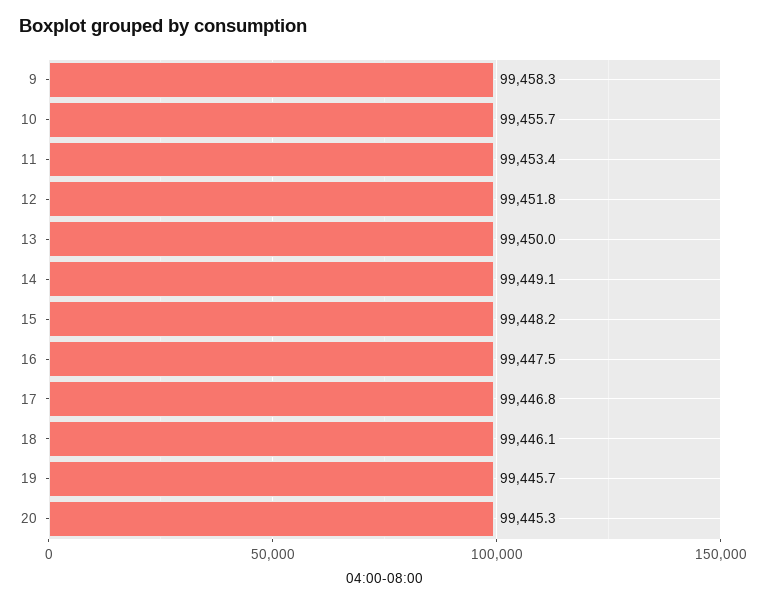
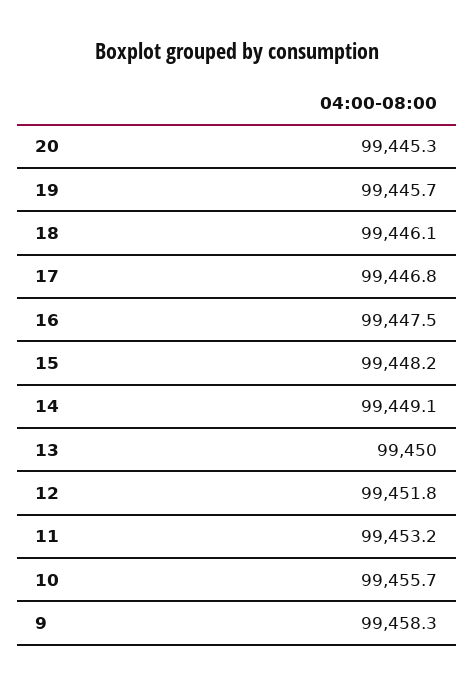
  {
    "9": 99458.3,
    "10": 99455.7,
-   "11": 99453.4,
+   "11": 99453.2,
    "12": 99451.8,
    "13": 99450,
    "14": 99449.1,
    "15": 99448.2,
    "16": 99447.5,
    "17": 99446.8,
    "18": 99446.1,
    "19": 99445.7,
    "20": 99445.3
  }

